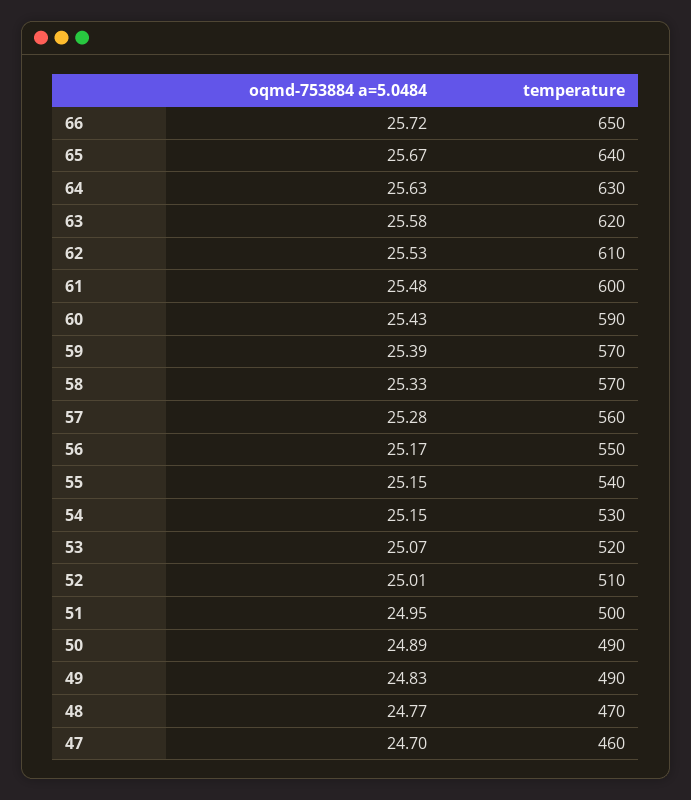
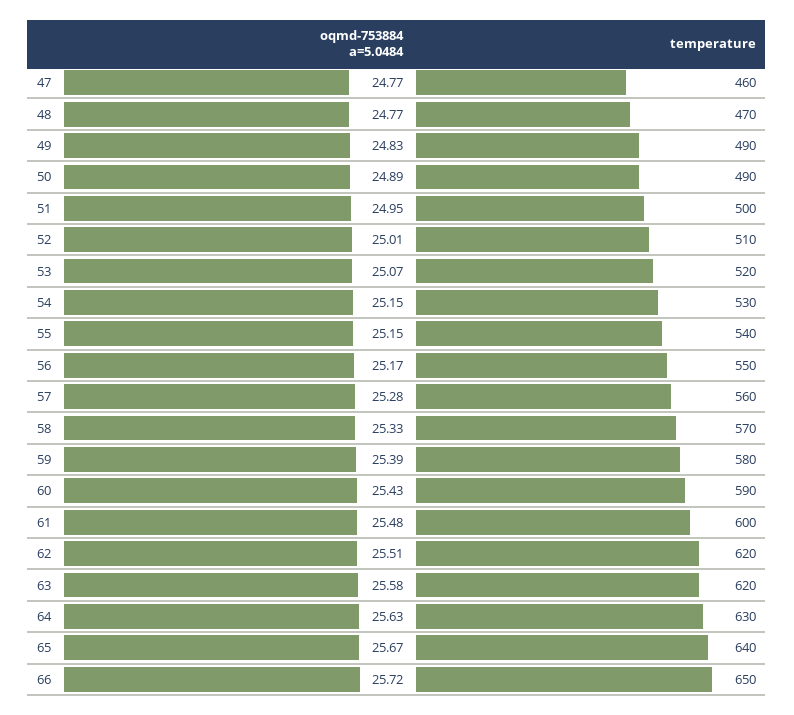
  {
    "oqmd-753884 a=5.0484": {
      "66": 25.72,
      "65": 25.67,
      "64": 25.63,
      "63": 25.58,
-     "62": 25.53,
+     "62": 25.51,
      "61": 25.48,
      "60": 25.43,
      "59": 25.39,
      "58": 25.33,
      "57": 25.28,
      "56": 25.17,
      "55": 25.15,
      "54": 25.15,
      "53": 25.07,
      "52": 25.01,
      "51": 24.95,
      "50": 24.89,
      "49": 24.83,
      "48": 24.77,
-     "47": 24.7
+     "47": 24.77
    },
    "temperature": {
      "66": 650,
      "65": 640,
      "64": 630,
      "63": 620,
-     "62": 610,
+     "62": 620,
      "61": 600,
      "60": 590,
-     "59": 570,
+     "59": 580,
      "58": 570,
      "57": 560,
      "56": 550,
      "55": 540,
      "54": 530,
      "53": 520,
      "52": 510,
      "51": 500,
      "50": 490,
      "49": 490,
      "48": 470,
      "47": 460
    }
  }

